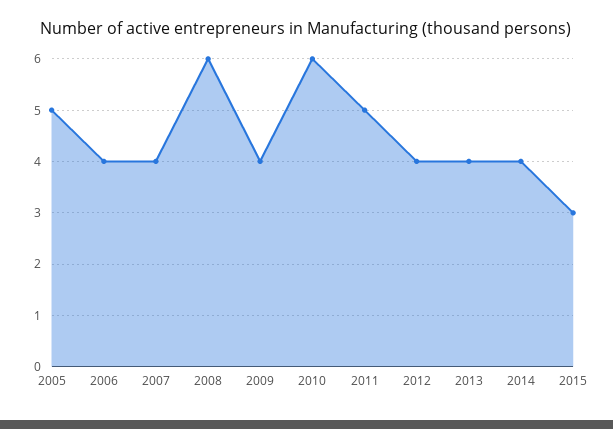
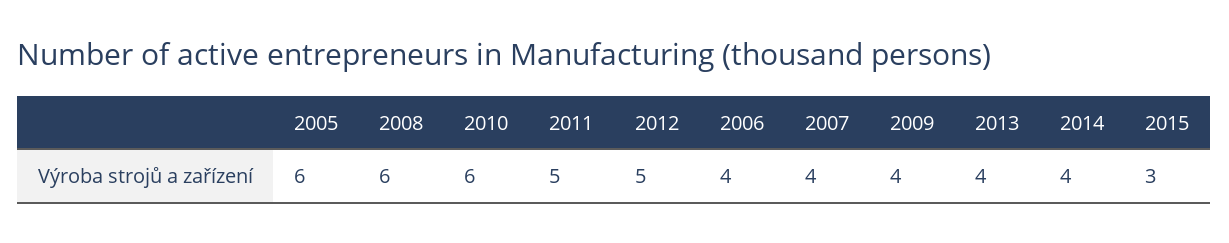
  {
-   "2005": 5,
+   "2005": 6,
    "2006": 4,
    "2007": 4,
    "2008": 6,
    "2009": 4,
    "2010": 6,
    "2011": 5,
-   "2012": 4,
+   "2012": 5,
    "2013": 4,
    "2014": 4,
    "2015": 3
  }

